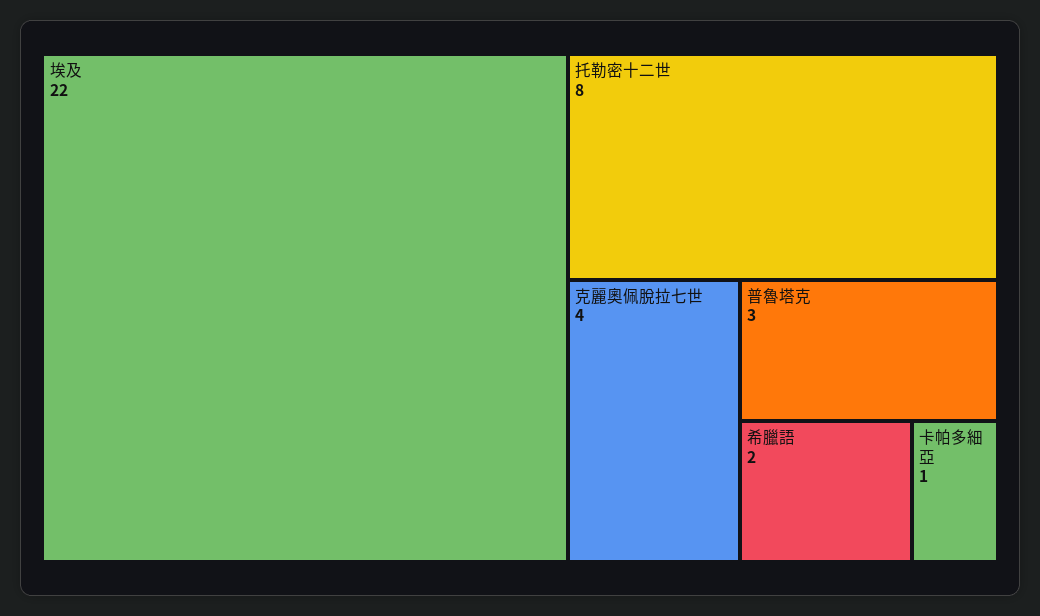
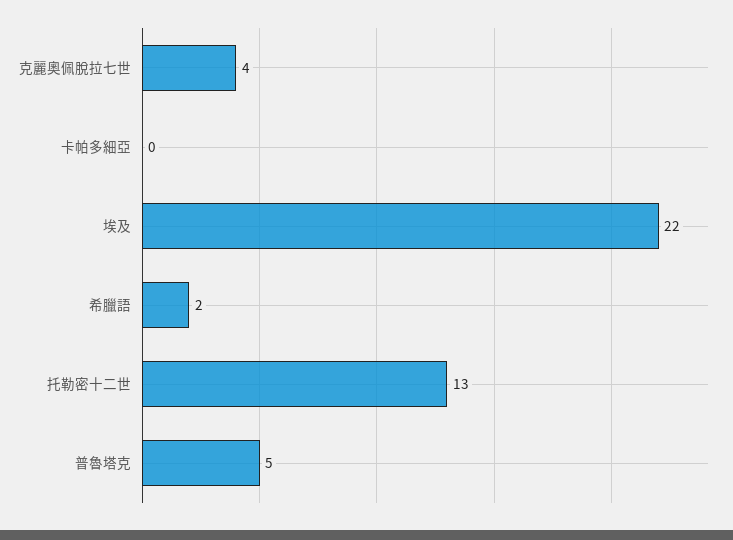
  {
    "埃及": 22,
-   "托勒密十二世": 8,
+   "托勒密十二世": 13,
    "克麗奧佩脫拉七世": 4,
-   "普魯塔克": 3,
+   "普魯塔克": 5,
    "希臘語": 2,
-   "卡帕多細亞": 1
+   "卡帕多細亞": 0
  }

